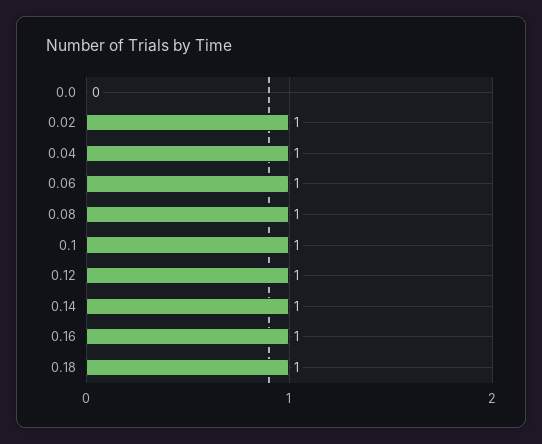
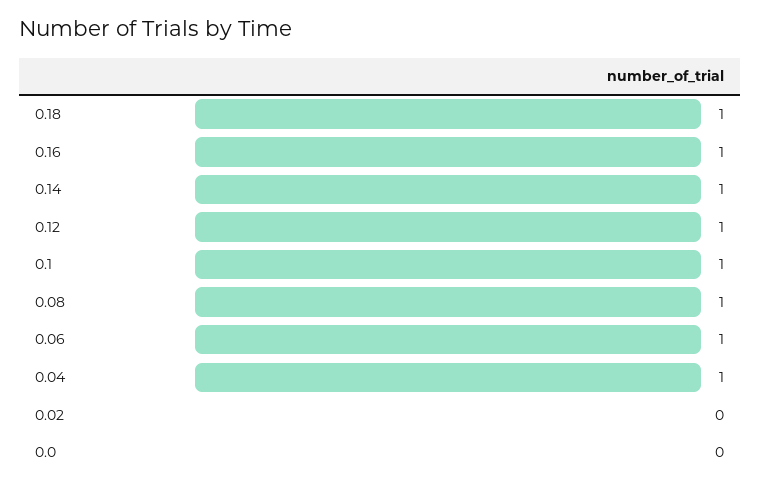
  {
    "0.0": 0,
-   "0.02": 1,
+   "0.02": 0,
    "0.04": 1,
    "0.06": 1,
    "0.08": 1,
    "0.1": 1,
    "0.12": 1,
    "0.14": 1,
    "0.16": 1,
    "0.18": 1
  }

